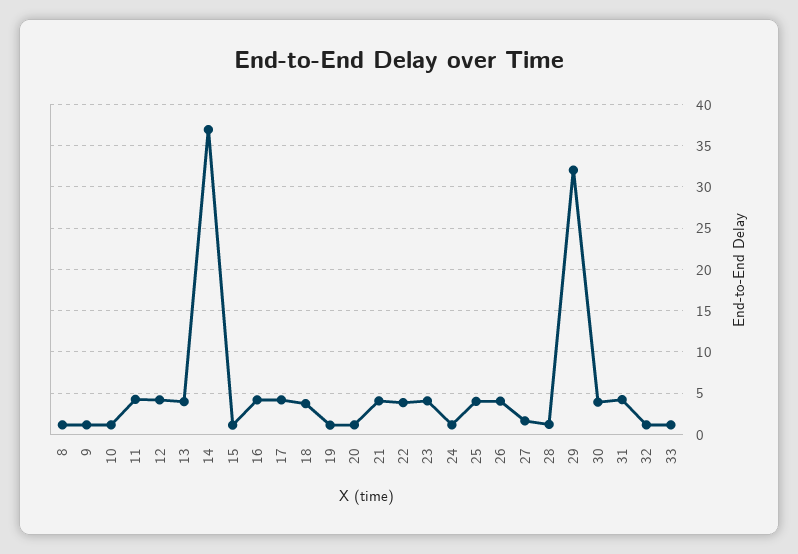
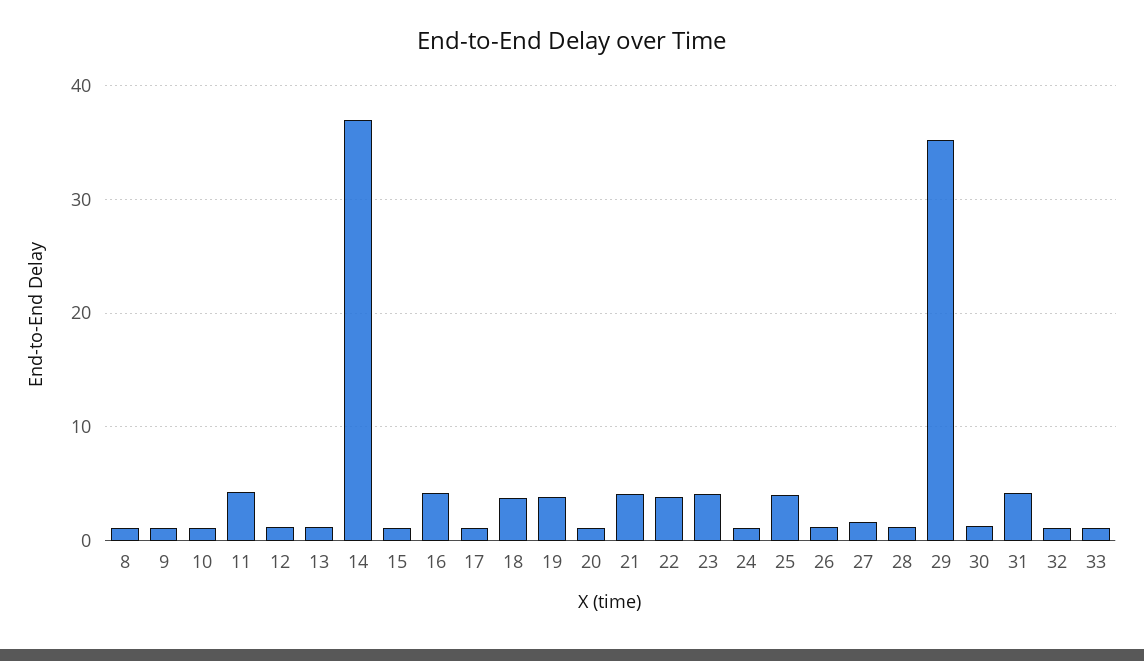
  {
    "8": 1,
    "9": 1,
    "10": 1,
    "11": 4,
-   "12": 4,
+   "12": 1,
-   "13": 4,
+   "13": 1,
    "14": 37,
    "15": 1,
    "16": 4,
-   "17": 4,
+   "17": 1,
    "18": 4,
-   "19": 1,
+   "19": 4,
    "20": 1,
    "21": 4,
    "22": 4,
    "23": 4,
    "24": 1,
    "25": 4,
-   "26": 4,
+   "26": 1,
    "27": 2,
    "28": 1,
-   "29": 32,
+   "29": 35,
-   "30": 4,
+   "30": 1,
    "31": 4,
    "32": 1,
    "33": 1
  }

